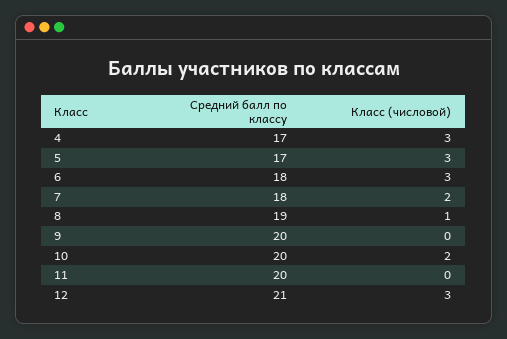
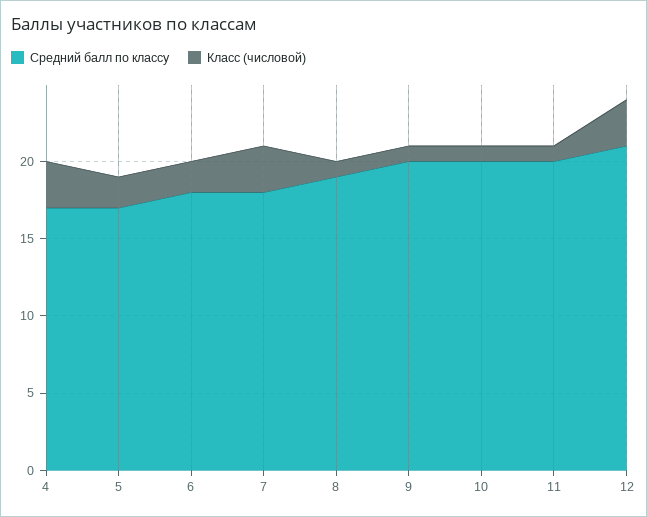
  {
    "Средний балл по классу": {
      "4": 17,
      "5": 17,
      "6": 18,
      "7": 18,
      "8": 19,
      "9": 20,
      "10": 20,
      "11": 20,
      "12": 21
    },
    "Класс (числовой)": {
      "4": 3,
-     "5": 3,
+     "5": 2,
-     "6": 3,
+     "6": 2,
-     "7": 2,
+     "7": 3,
      "8": 1,
-     "9": 0,
+     "9": 1,
-     "10": 2,
+     "10": 1,
-     "11": 0,
+     "11": 1,
      "12": 3
    }
  }

